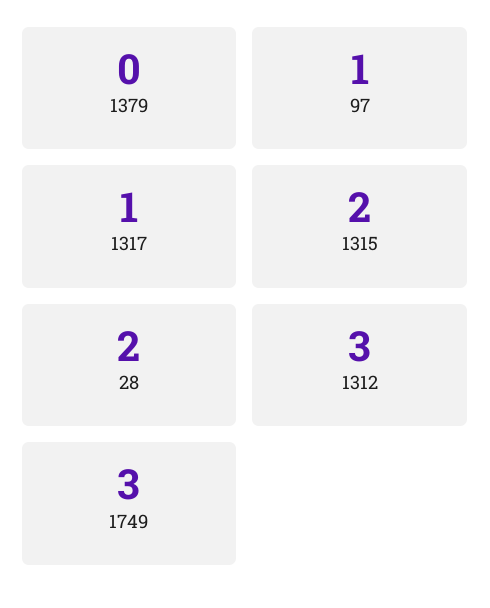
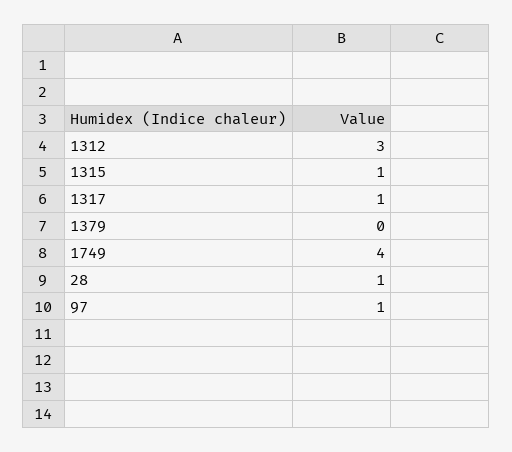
  {
    "1379": 0,
    "97": 1,
    "1317": 1,
-   "1315": 2,
+   "1315": 1,
-   "28": 2,
+   "28": 1,
    "1312": 3,
-   "1749": 3
+   "1749": 4
  }

